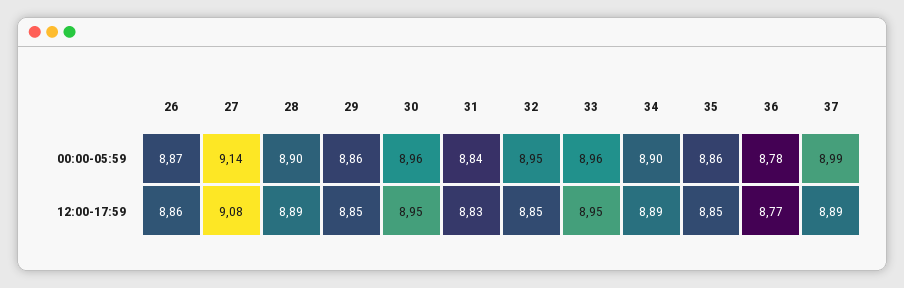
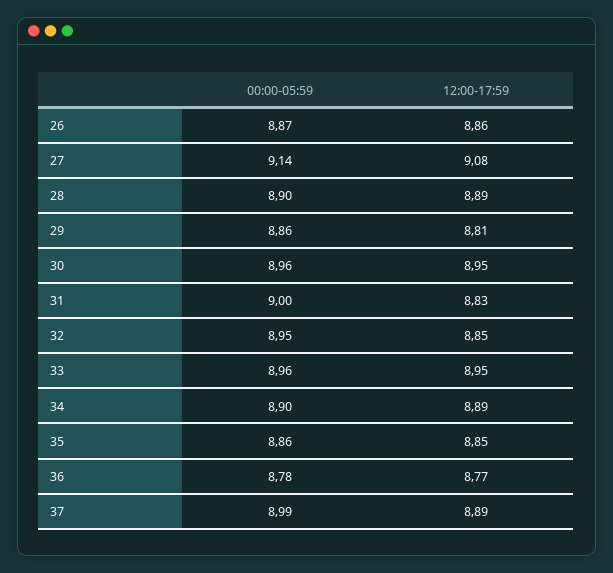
  {
    "26": {
      "00:00-05:59": 8.87,
      "12:00-17:59": 8.86
    },
    "27": {
      "00:00-05:59": 9.14,
      "12:00-17:59": 9.08
    },
    "28": {
      "00:00-05:59": 8.9,
      "12:00-17:59": 8.89
    },
    "29": {
      "00:00-05:59": 8.86,
-     "12:00-17:59": 8.85
+     "12:00-17:59": 8.81
    },
    "30": {
      "00:00-05:59": 8.96,
      "12:00-17:59": 8.95
    },
    "31": {
-     "00:00-05:59": 8.84,
+     "00:00-05:59": 9,
      "12:00-17:59": 8.83
    },
    "32": {
      "00:00-05:59": 8.95,
      "12:00-17:59": 8.85
    },
    "33": {
      "00:00-05:59": 8.96,
      "12:00-17:59": 8.95
    },
    "34": {
      "00:00-05:59": 8.9,
      "12:00-17:59": 8.89
    },
    "35": {
      "00:00-05:59": 8.86,
      "12:00-17:59": 8.85
    },
    "36": {
      "00:00-05:59": 8.78,
      "12:00-17:59": 8.77
    },
    "37": {
      "00:00-05:59": 8.99,
      "12:00-17:59": 8.89
    }
  }

